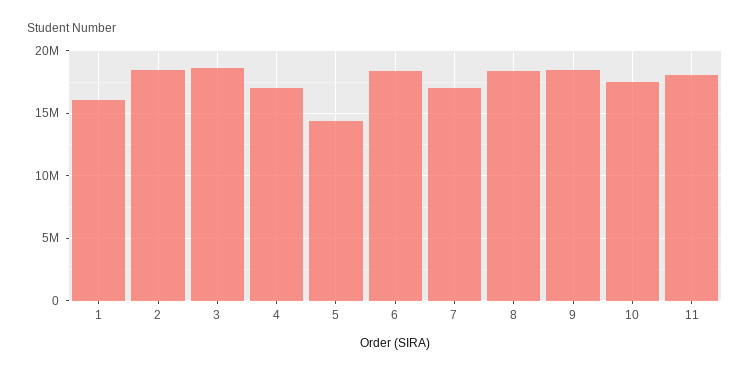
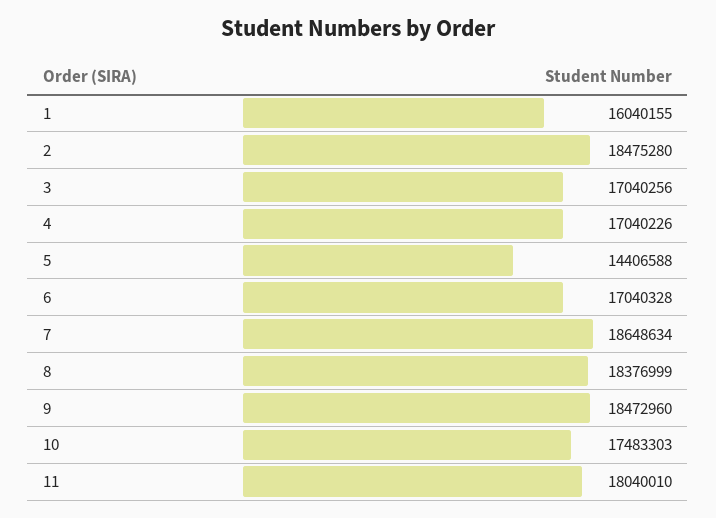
  {
    "1": 16040155,
    "2": 18475280,
-   "3": 18500000,
+   "3": 17040256,
    "4": 17040226,
    "5": 14406588,
-   "6": 18500000,
+   "6": 17040328,
-   "7": 17000000,
+   "7": 18648634,
    "8": 18376999,
    "9": 18472960,
    "10": 17483303,
    "11": 18040010
  }

